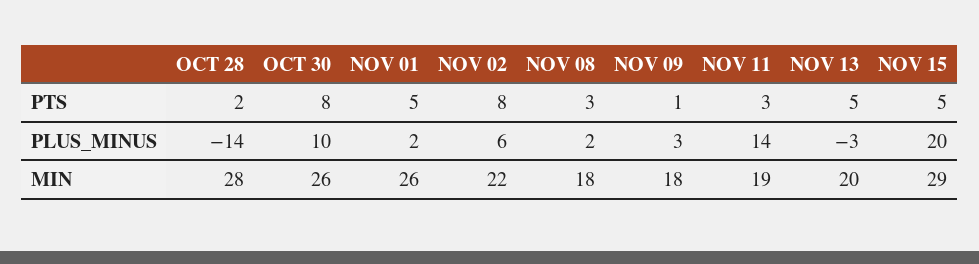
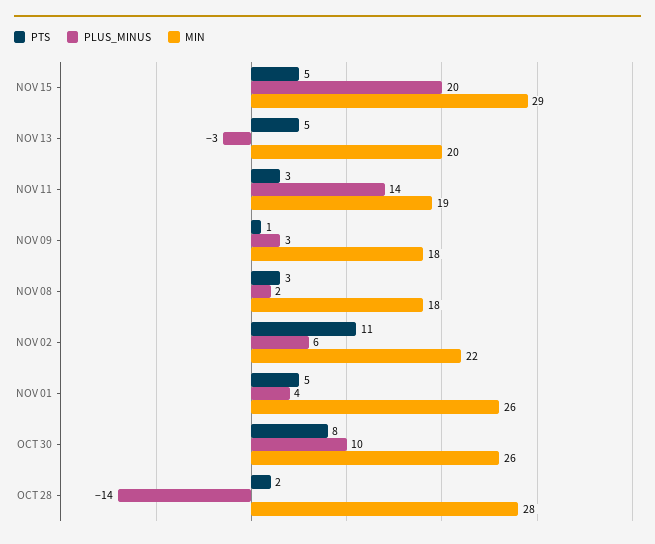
  {
    "PTS": {
      "OCT 28": 2,
      "OCT 30": 8,
      "NOV 01": 5,
-     "NOV 02": 8,
+     "NOV 02": 11,
      "NOV 08": 3,
      "NOV 09": 1,
      "NOV 11": 3,
      "NOV 13": 5,
      "NOV 15": 5
    },
    "PLUS_MINUS": {
      "OCT 28": -14,
      "OCT 30": 10,
-     "NOV 01": 2,
+     "NOV 01": 4,
      "NOV 02": 6,
      "NOV 08": 2,
      "NOV 09": 3,
      "NOV 11": 14,
      "NOV 13": -3,
      "NOV 15": 20
    },
    "MIN": {
      "OCT 28": 28,
      "OCT 30": 26,
      "NOV 01": 26,
      "NOV 02": 22,
      "NOV 08": 18,
      "NOV 09": 18,
      "NOV 11": 19,
      "NOV 13": 20,
      "NOV 15": 29
    }
  }

